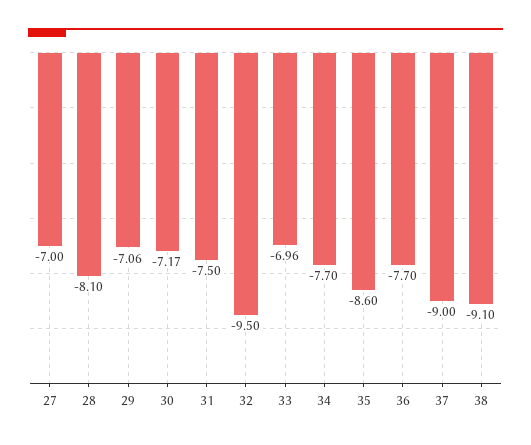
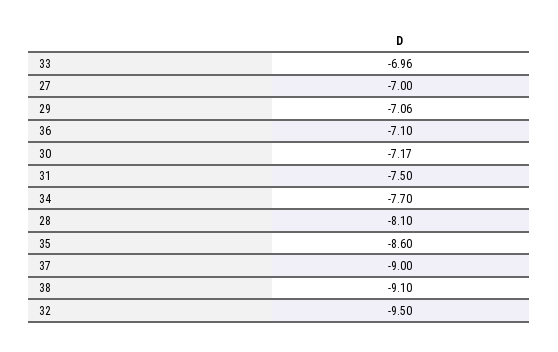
  {
    "27": -7,
    "28": -8.1,
    "29": -7.06,
    "30": -7.17,
    "31": -7.5,
    "32": -9.5,
    "33": -6.96,
    "34": -7.7,
    "35": -8.6,
-   "36": -7.7,
+   "36": -7.1,
    "37": -9,
    "38": -9.1
  }

